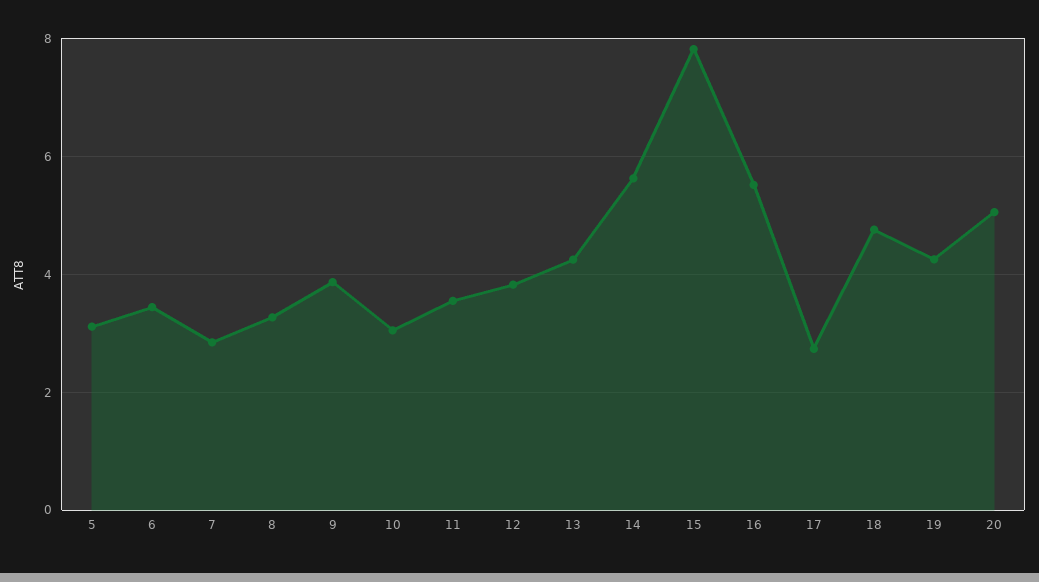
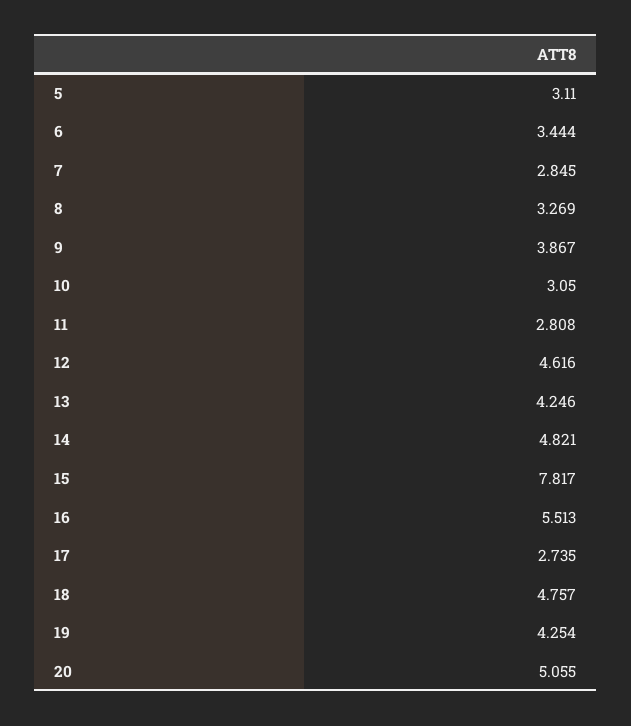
  {
    "5": 3.11,
    "6": 3.444,
    "7": 2.845,
    "8": 3.269,
    "9": 3.867,
    "10": 3.05,
-   "11": 3.6,
+   "11": 2.808,
-   "12": 3.8,
+   "12": 4.616,
    "13": 4.246,
-   "14": 5.6,
+   "14": 4.821,
    "15": 7.817,
    "16": 5.513,
    "17": 2.735,
    "18": 4.757,
    "19": 4.254,
    "20": 5.055
  }

